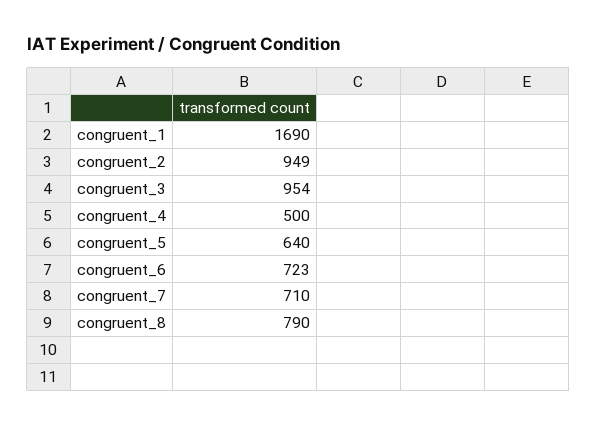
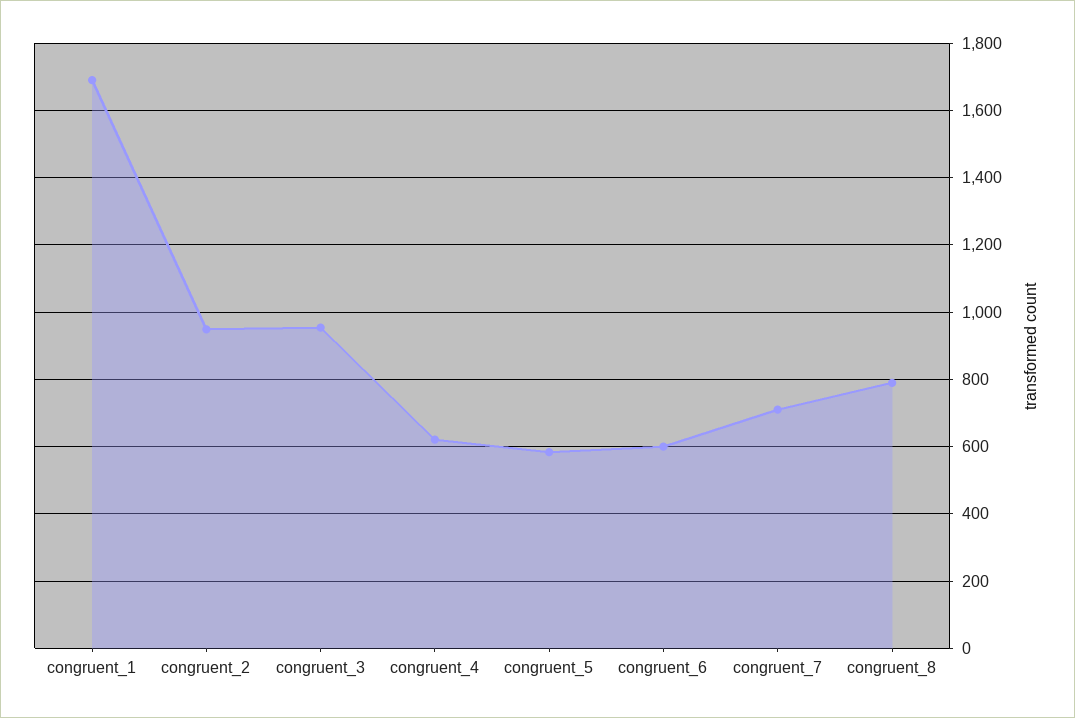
  {
    "congruent_1": 1690,
    "congruent_2": 949,
    "congruent_3": 954,
-   "congruent_4": 500,
+   "congruent_4": 620,
-   "congruent_5": 640,
+   "congruent_5": 580,
-   "congruent_6": 723,
+   "congruent_6": 600,
    "congruent_7": 710,
    "congruent_8": 790
  }

